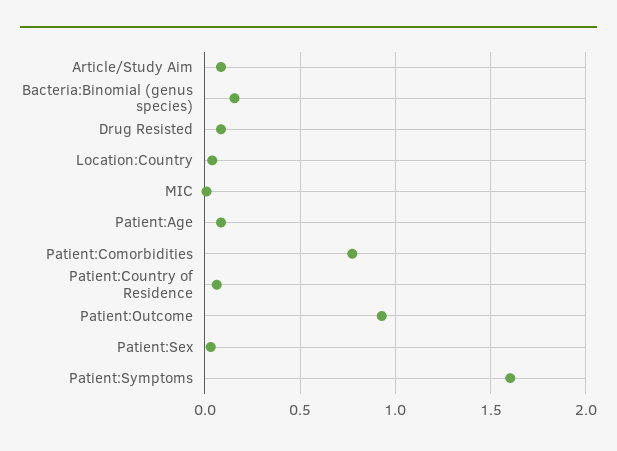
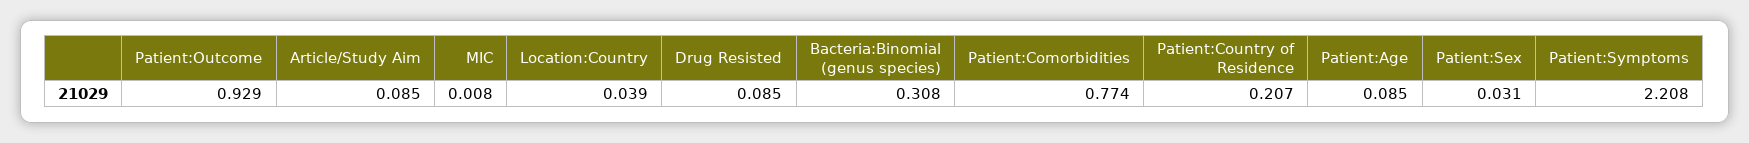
  {
    "Article/Study Aim": 0.085,
-   "Bacteria:Binomial (genus species)": 0.15,
+   "Bacteria:Binomial (genus species)": 0.308,
    "Drug Resisted": 0.085,
    "Location:Country": 0.039,
    "MIC": 0.008,
    "Patient:Age": 0.085,
    "Patient:Comorbidities": 0.774,
-   "Patient:Country of Residence": 0.05,
+   "Patient:Country of Residence": 0.207,
    "Patient:Outcome": 0.929,
    "Patient:Sex": 0.031,
-   "Patient:Symptoms": 1.6
+   "Patient:Symptoms": 2.208
  }

